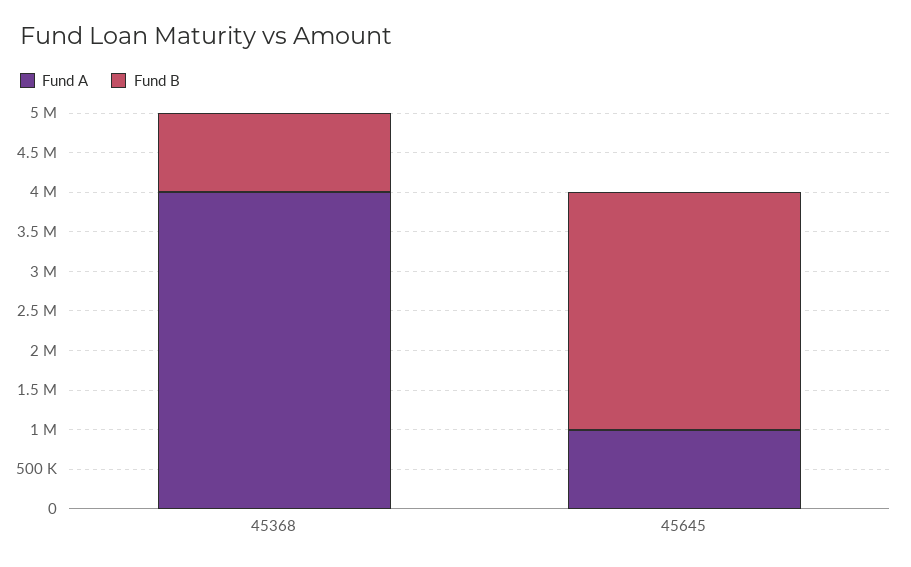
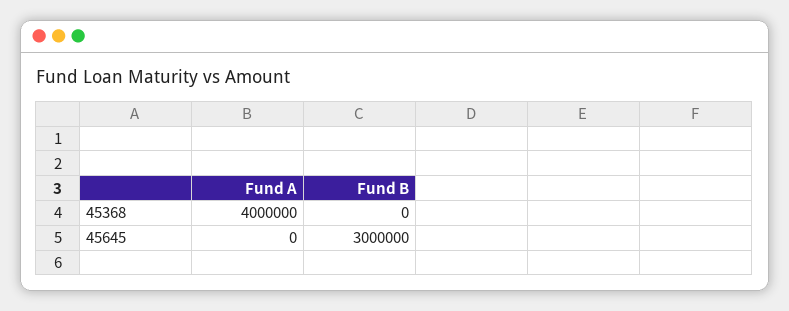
  {
    "Fund A": {
      "45368": 4000000,
-     "45645": 1000000
+     "45645": 0
    },
    "Fund B": {
-     "45368": 1000000,
+     "45368": 0,
      "45645": 3000000
    }
  }

